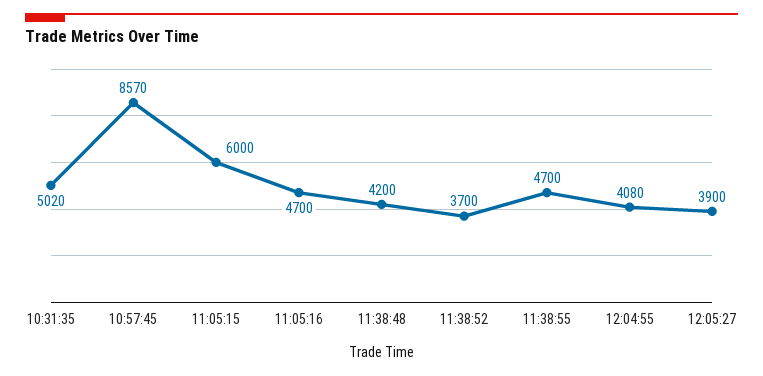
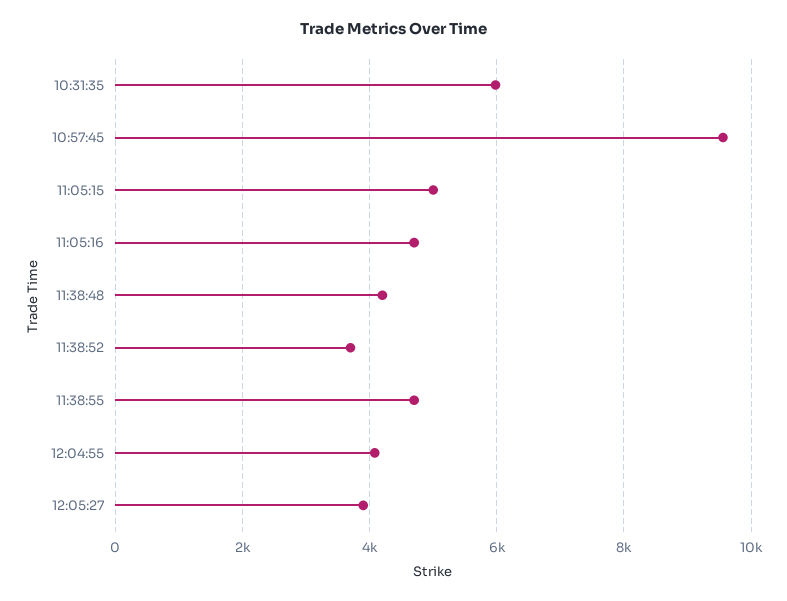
  {
-   "10:31:35": 5020,
+   "10:31:35": 6000,
-   "10:57:45": 8570,
+   "10:57:45": 9600,
-   "11:05:15": 6000,
+   "11:05:15": 5000,
    "11:05:16": 4700,
    "11:38:48": 4200,
    "11:38:52": 3700,
    "11:38:55": 4700,
    "12:04:55": 4080,
    "12:05:27": 3900
  }

